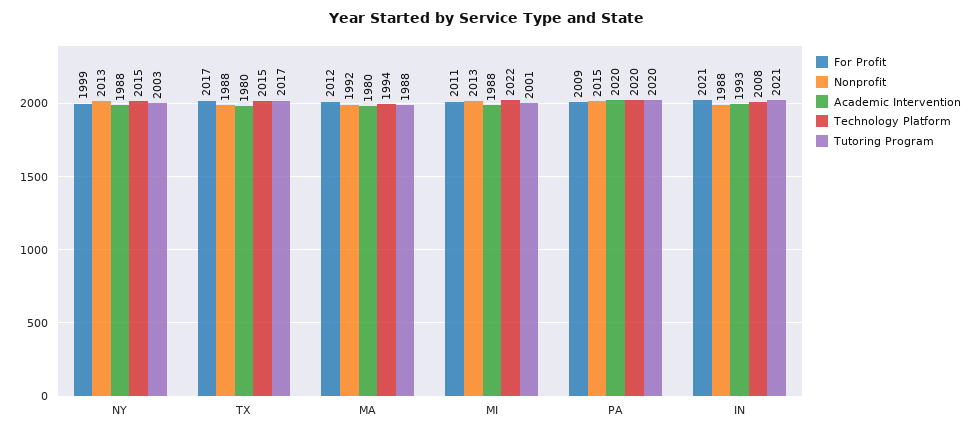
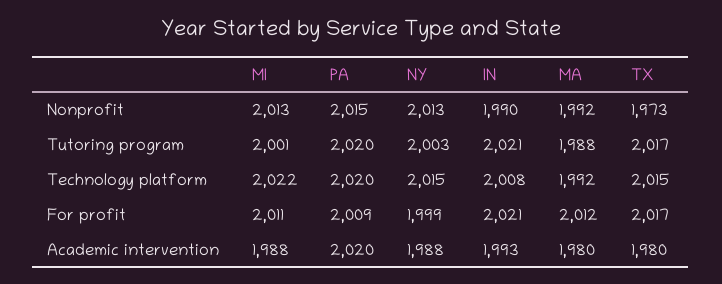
  {
    "For Profit": {
      "NY": 1999,
      "TX": 2017,
      "MA": 2012,
      "MI": 2011,
      "PA": 2009,
      "IN": 2021
    },
    "Nonprofit": {
      "NY": 2013,
-     "TX": 1988,
+     "TX": 1973,
      "MA": 1992,
      "MI": 2013,
      "PA": 2015,
-     "IN": 1988
+     "IN": 1990
    },
    "Academic Intervention": {
      "NY": 1988,
      "TX": 1980,
      "MA": 1980,
      "MI": 1988,
      "PA": 2020,
      "IN": 1993
    },
    "Technology Platform": {
      "NY": 2015,
      "TX": 2015,
-     "MA": 1994,
+     "MA": 1992,
      "MI": 2022,
      "PA": 2020,
      "IN": 2008
    },
    "Tutoring Program": {
      "NY": 2003,
      "TX": 2017,
      "MA": 1988,
      "MI": 2001,
      "PA": 2020,
      "IN": 2021
    }
  }

